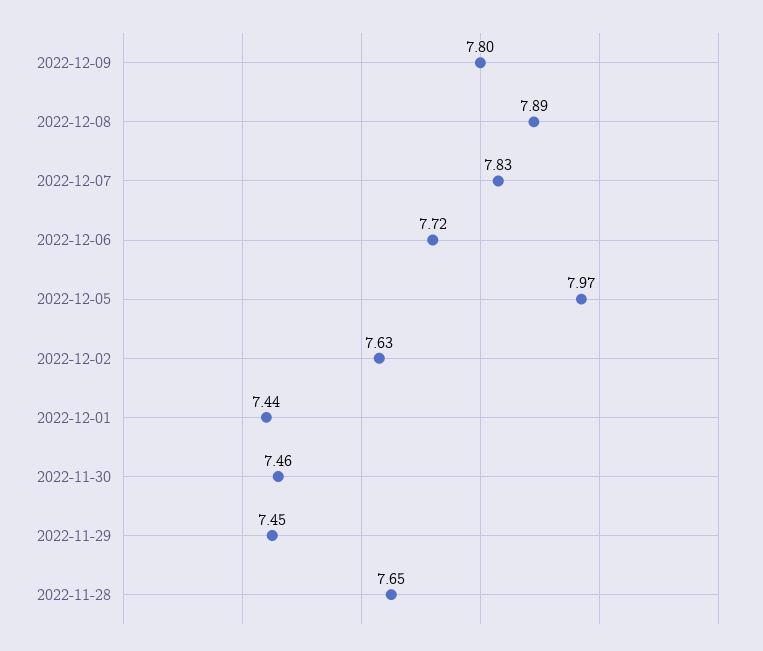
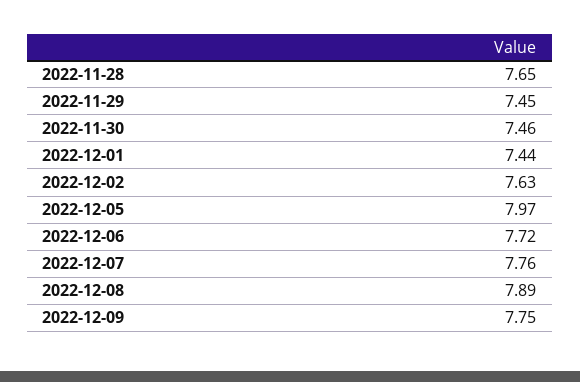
  {
-   "2022-12-09": 7.8,
+   "2022-12-09": 7.75,
    "2022-12-08": 7.89,
-   "2022-12-07": 7.83,
+   "2022-12-07": 7.76,
    "2022-12-06": 7.72,
    "2022-12-05": 7.97,
    "2022-12-02": 7.63,
    "2022-12-01": 7.44,
    "2022-11-30": 7.46,
    "2022-11-29": 7.45,
    "2022-11-28": 7.65
  }

